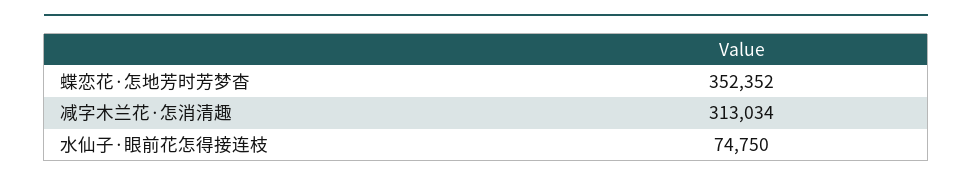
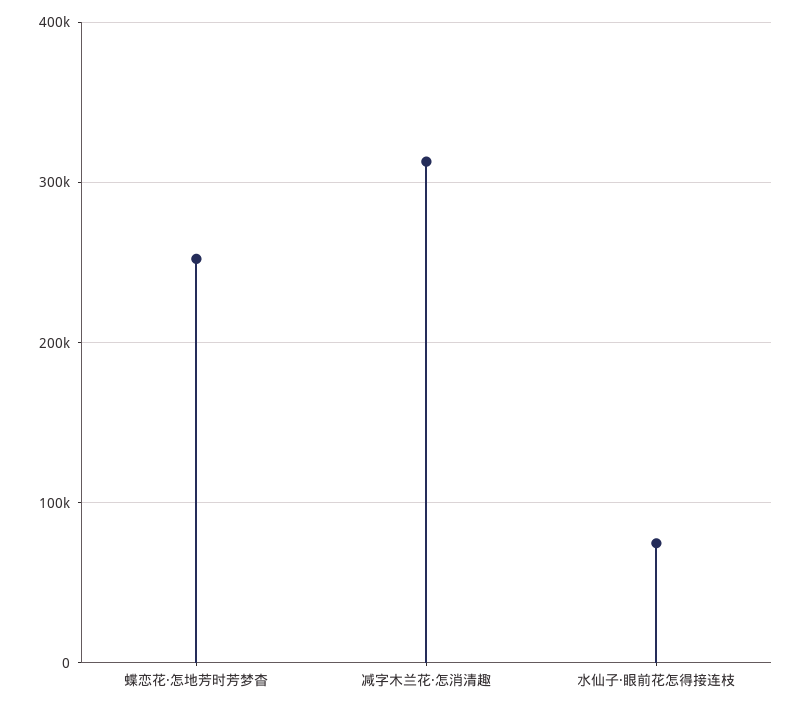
  {
-   "蝶恋花·怎地芳时芳梦杳": 352352,
+   "蝶恋花·怎地芳时芳梦杳": 250000,
    "减字木兰花·怎消清趣": 313034,
    "水仙子·眼前花怎得接连枝": 74750
  }

